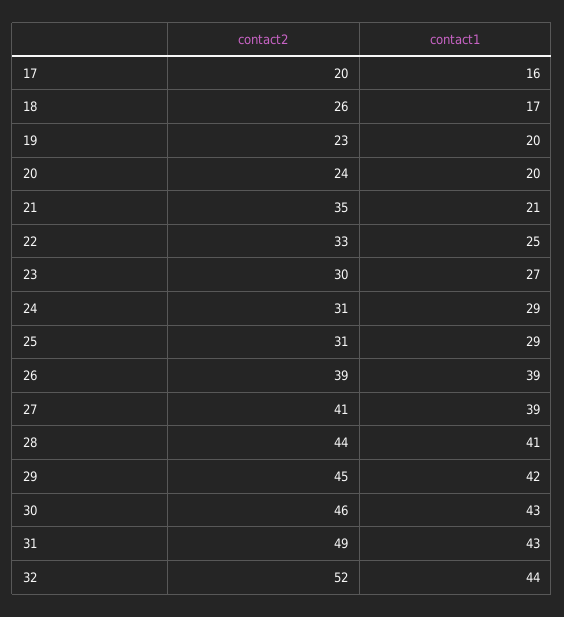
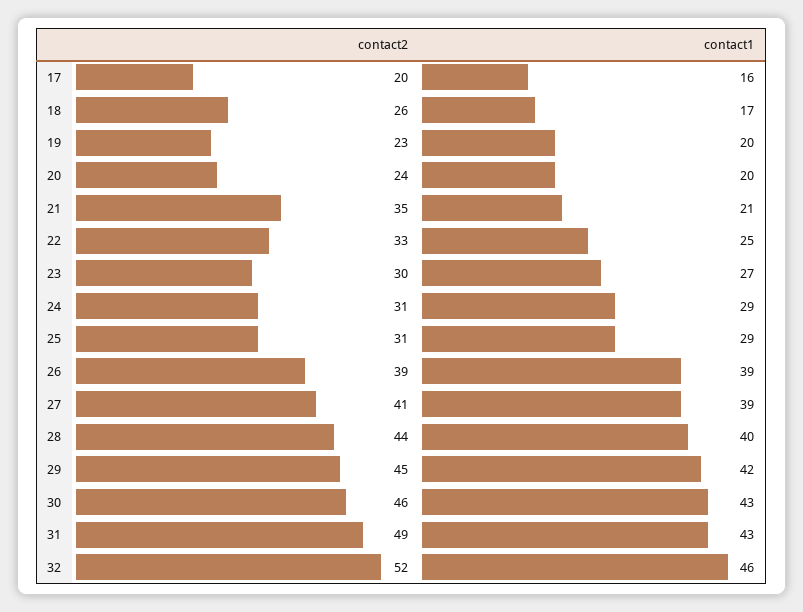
  {
    "contact2": {
      "17": 20,
      "18": 26,
      "19": 23,
      "20": 24,
      "21": 35,
      "22": 33,
      "23": 30,
      "24": 31,
      "25": 31,
      "26": 39,
      "27": 41,
      "28": 44,
      "29": 45,
      "30": 46,
      "31": 49,
      "32": 52
    },
    "contact1": {
      "17": 16,
      "18": 17,
      "19": 20,
      "20": 20,
      "21": 21,
      "22": 25,
      "23": 27,
      "24": 29,
      "25": 29,
      "26": 39,
      "27": 39,
-     "28": 41,
+     "28": 40,
      "29": 42,
      "30": 43,
      "31": 43,
-     "32": 44
+     "32": 46
    }
  }

